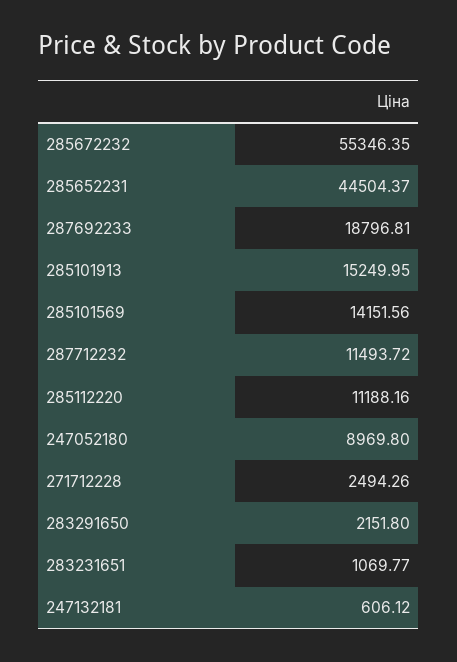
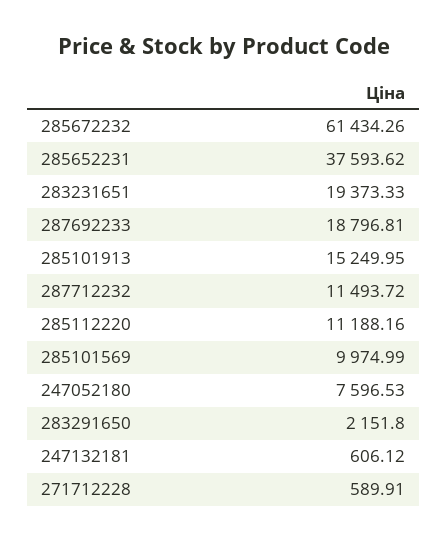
  {
-   "285672232": 55346.35,
+   "285672232": 61434.26,
-   "285652231": 44504.37,
+   "285652231": 37593.62,
    "287692233": 18796.81,
    "285101913": 15249.95,
-   "285101569": 14151.56,
+   "285101569": 9974.99,
    "287712232": 11493.72,
    "285112220": 11188.16,
-   "247052180": 8969.8,
+   "247052180": 7596.53,
-   "271712228": 2494.26,
+   "271712228": 589.91,
    "283291650": 2151.8,
-   "283231651": 1069.77,
+   "283231651": 19373.33,
    "247132181": 606.12
  }

